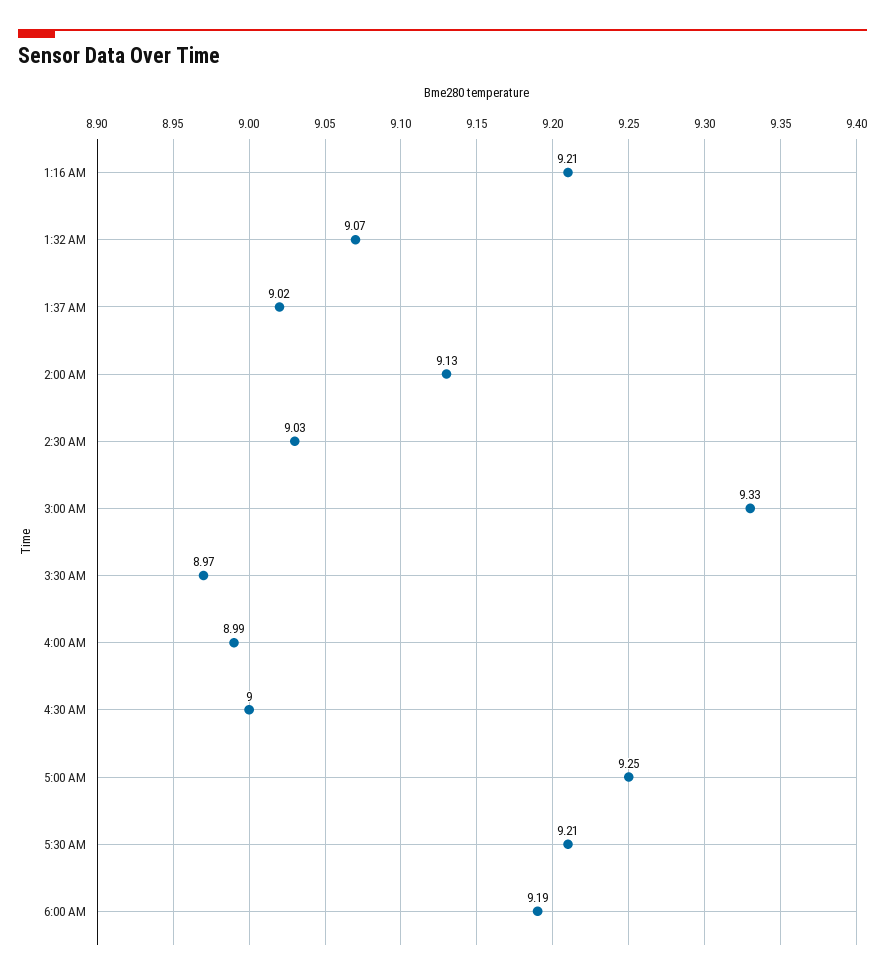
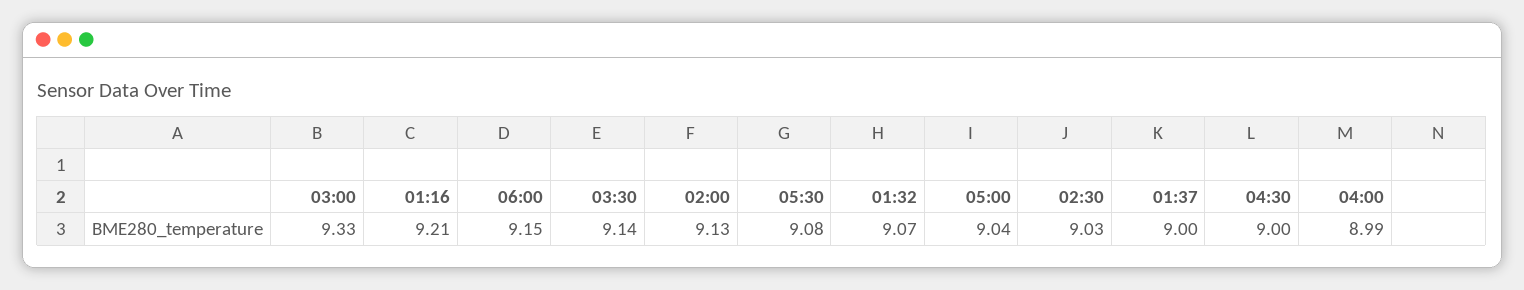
  {
    "1:16 AM": 9.21,
    "1:32 AM": 9.07,
-   "1:37 AM": 9.02,
+   "1:37 AM": 9,
    "2:00 AM": 9.13,
    "2:30 AM": 9.03,
    "3:00 AM": 9.33,
-   "3:30 AM": 8.97,
+   "3:30 AM": 9.14,
    "4:00 AM": 8.99,
    "4:30 AM": 9,
-   "5:00 AM": 9.25,
+   "5:00 AM": 9.04,
-   "5:30 AM": 9.21,
+   "5:30 AM": 9.08,
-   "6:00 AM": 9.19
+   "6:00 AM": 9.15
  }

